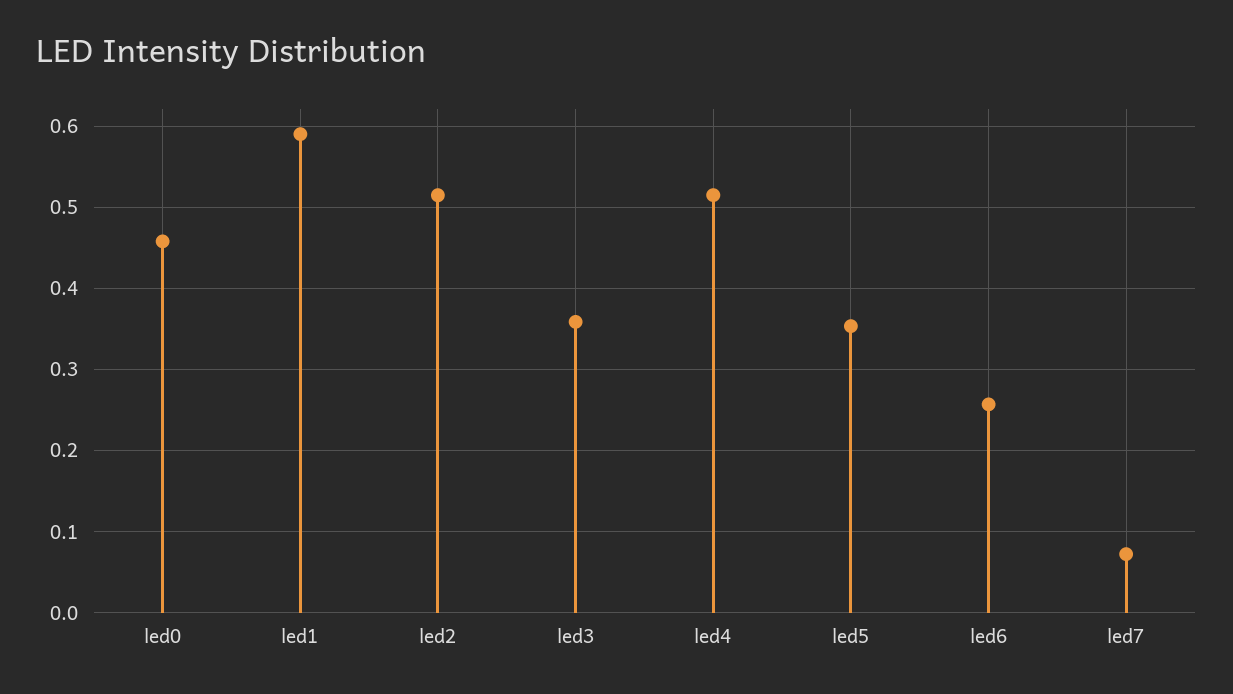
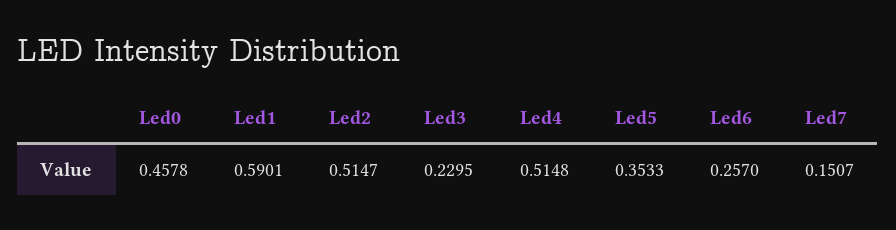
  {
    "led0": 0.4578,
    "led1": 0.5901,
    "led2": 0.5147,
-   "led3": 0.36,
+   "led3": 0.2295,
    "led4": 0.5148,
    "led5": 0.3533,
    "led6": 0.257,
-   "led7": 0.07
+   "led7": 0.1507
  }

